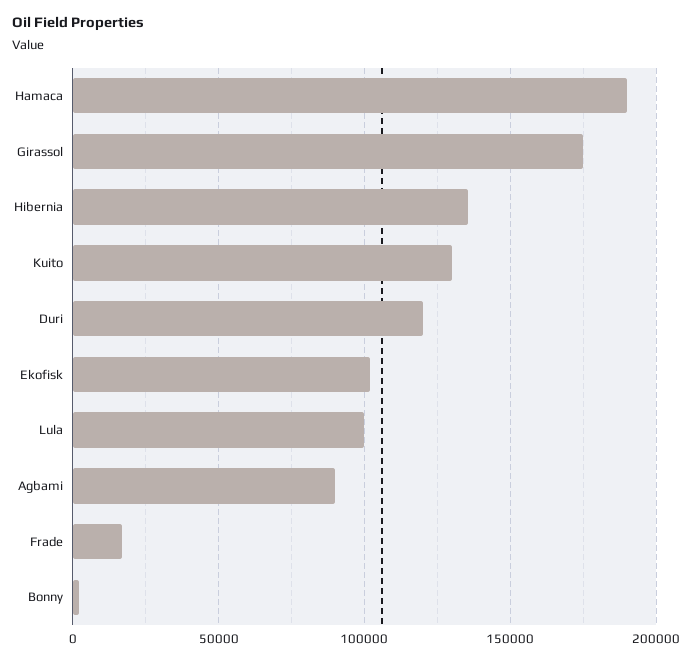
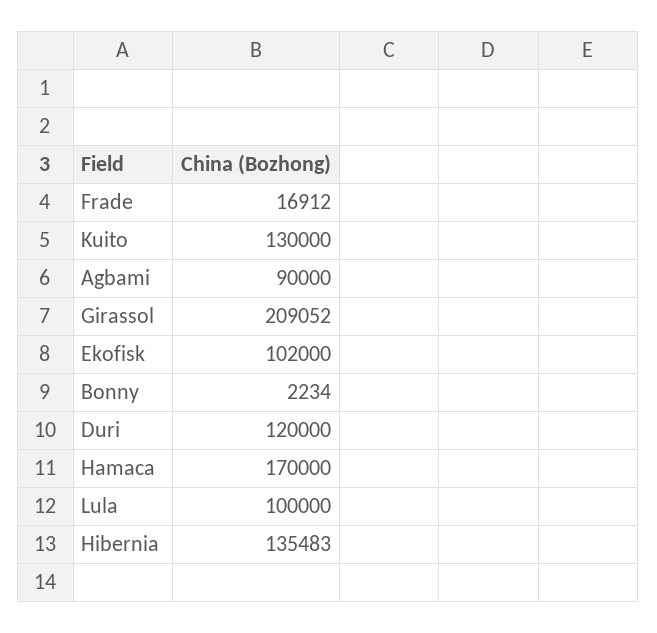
  {
-   "Hamaca": 190000,
+   "Hamaca": 170000,
-   "Girassol": 175000,
+   "Girassol": 209052,
    "Hibernia": 135483,
    "Kuito": 130000,
    "Duri": 120000,
    "Ekofisk": 102000,
    "Lula": 100000,
    "Agbami": 90000,
    "Frade": 16912,
    "Bonny": 2234
  }

